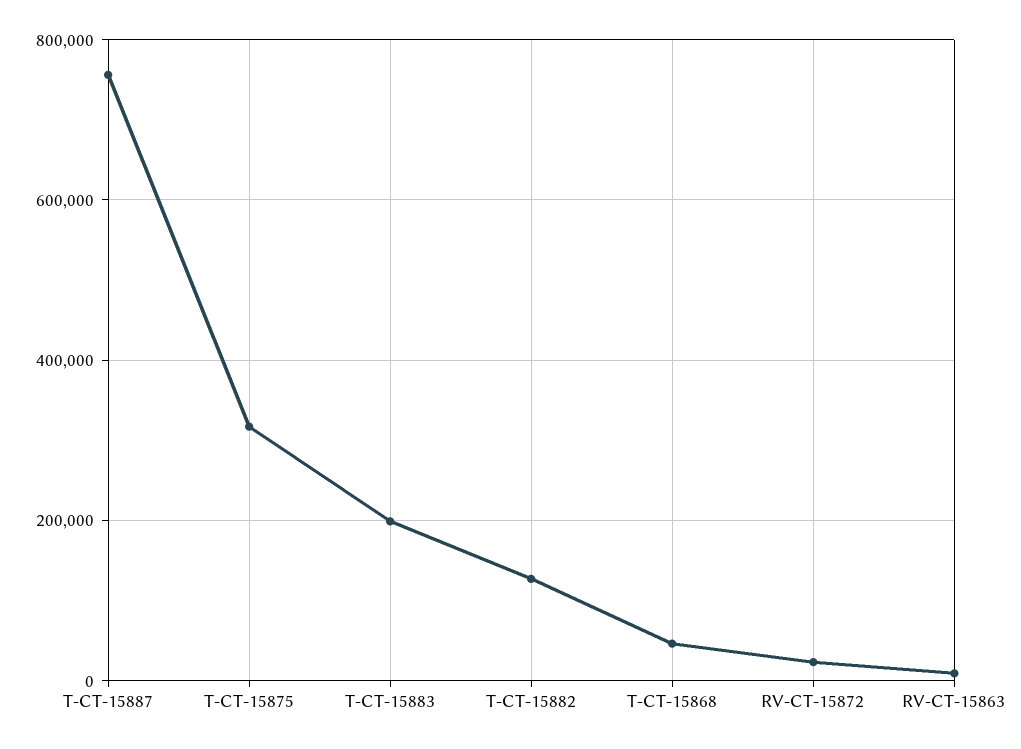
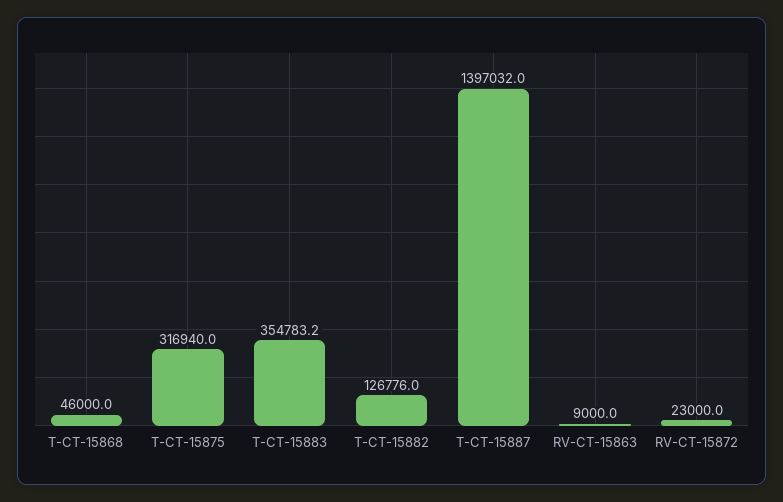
  {
-   "T-CT-15887": 760000,
+   "T-CT-15887": 1397032,
    "T-CT-15875": 316940,
-   "T-CT-15883": 200000,
+   "T-CT-15883": 354783.2,
    "T-CT-15882": 126776,
    "T-CT-15868": 46000,
    "RV-CT-15872": 23000,
    "RV-CT-15863": 9000
  }

